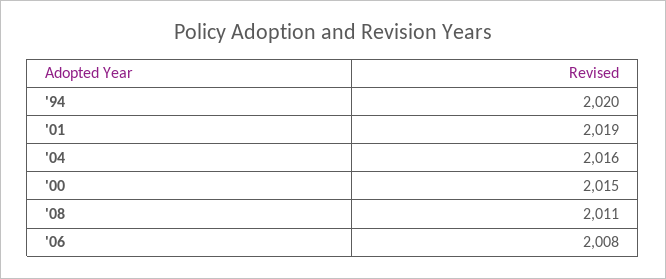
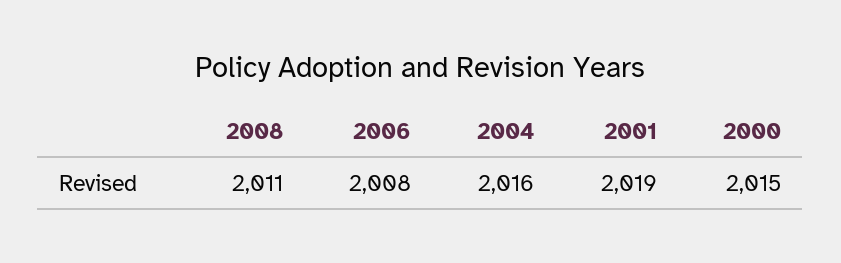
  {
-   "'94": 2020,
    "'01": 2019,
    "'04": 2016,
    "'00": 2015,
    "'08": 2011,
    "'06": 2008
  }

